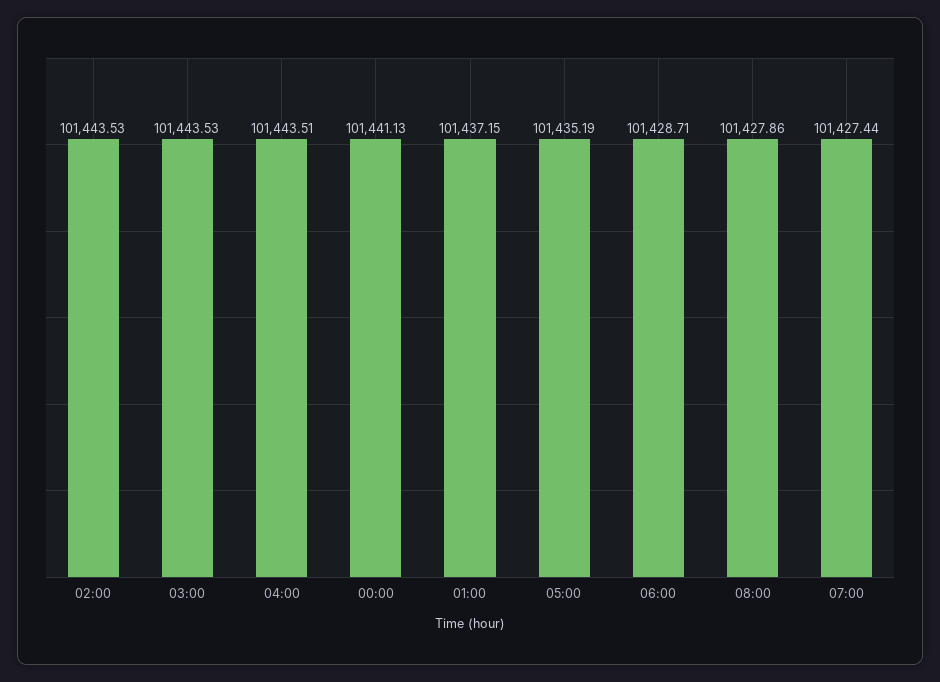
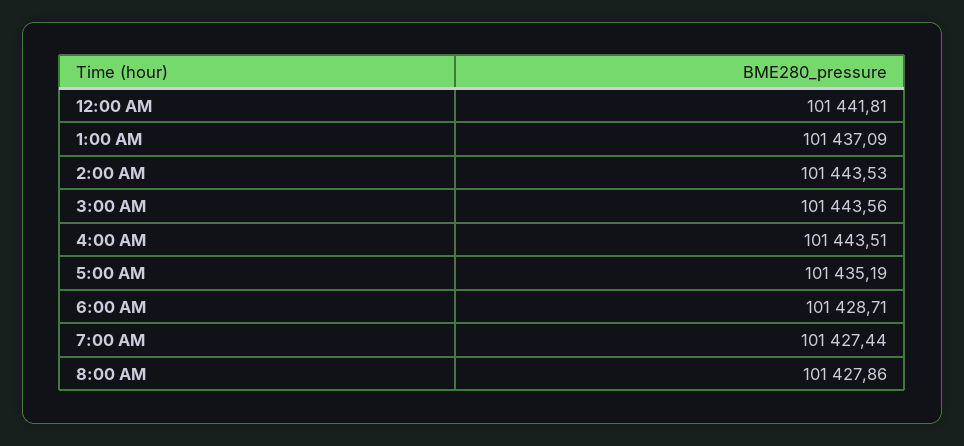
  {
    "02:00": 101443.53,
-   "03:00": 101443.53,
+   "03:00": 101443.56,
    "04:00": 101443.51,
-   "00:00": 101441.13,
+   "00:00": 101441.81,
-   "01:00": 101437.15,
+   "01:00": 101437.09,
    "05:00": 101435.19,
    "06:00": 101428.71,
    "08:00": 101427.86,
    "07:00": 101427.44
  }

